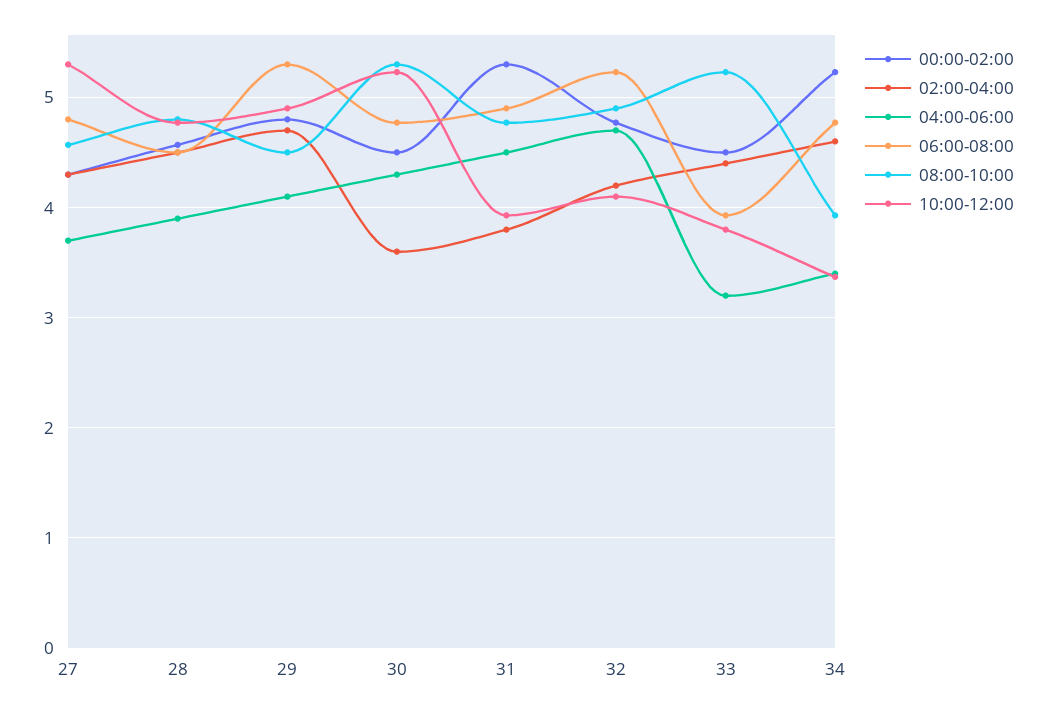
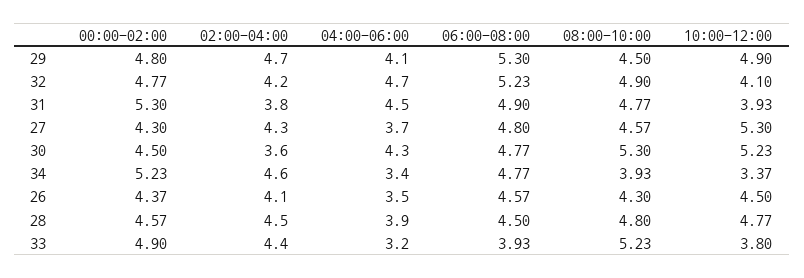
  {
    "00:00-02:00": {
      "27": 4.3,
      "28": 4.57,
      "29": 4.8,
      "30": 4.5,
      "31": 5.3,
      "32": 4.77,
-     "33": 4.5,
+     "33": 4.9,
-     "34": 5.23
+     "34": 5.23,
+     "26": 4.37
    },
    "02:00-04:00": {
      "27": 4.3,
      "28": 4.5,
      "29": 4.7,
      "30": 3.6,
      "31": 3.8,
      "32": 4.2,
      "33": 4.4,
-     "34": 4.6
+     "34": 4.6,
+     "26": 4.1
    },
    "04:00-06:00": {
      "27": 3.7,
      "28": 3.9,
      "29": 4.1,
      "30": 4.3,
      "31": 4.5,
      "32": 4.7,
      "33": 3.2,
-     "34": 3.4
+     "34": 3.4,
+     "26": 3.5
    },
    "06:00-08:00": {
      "27": 4.8,
      "28": 4.5,
      "29": 5.3,
      "30": 4.77,
      "31": 4.9,
      "32": 5.23,
      "33": 3.93,
-     "34": 4.77
+     "34": 4.77,
+     "26": 4.57
    },
    "08:00-10:00": {
      "27": 4.57,
      "28": 4.8,
      "29": 4.5,
      "30": 5.3,
      "31": 4.77,
      "32": 4.9,
      "33": 5.23,
-     "34": 3.93
+     "34": 3.93,
+     "26": 4.3
    },
    "10:00-12:00": {
      "27": 5.3,
      "28": 4.77,
      "29": 4.9,
      "30": 5.23,
      "31": 3.93,
      "32": 4.1,
      "33": 3.8,
-     "34": 3.37
+     "34": 3.37,
+     "26": 4.5
    }
  }

